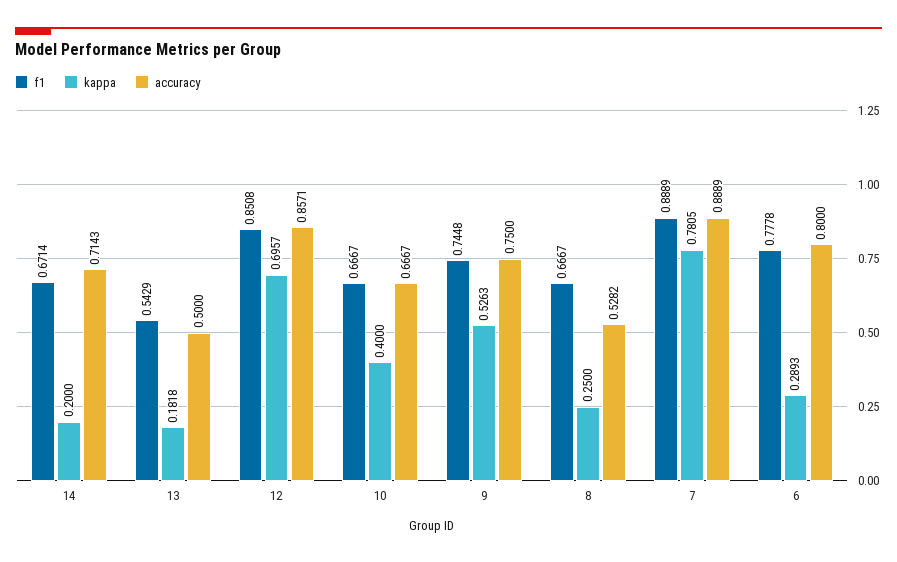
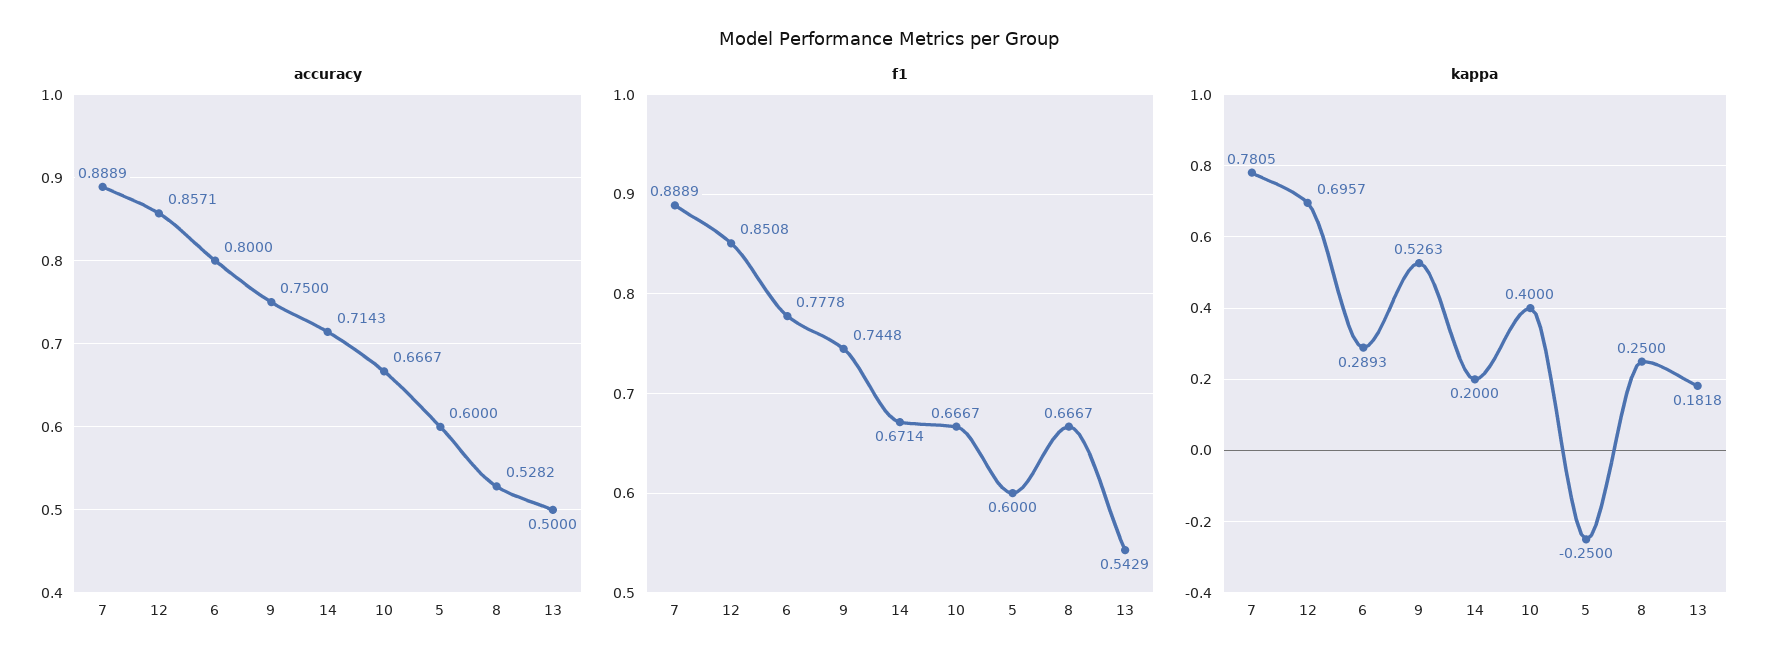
  {
    "f1": {
      "14": 0.6714,
      "13": 0.5429,
      "12": 0.8508,
      "10": 0.6667,
      "9": 0.7448,
      "8": 0.6667,
      "7": 0.8889,
-     "6": 0.7778
+     "6": 0.7778,
+     "5": 0.6
    },
    "kappa": {
      "14": 0.2,
      "13": 0.1818,
      "12": 0.6957,
      "10": 0.4,
      "9": 0.5263,
      "8": 0.25,
      "7": 0.7805,
-     "6": 0.2893
+     "6": 0.2893,
+     "5": -0.25
    },
    "accuracy": {
      "14": 0.7143,
      "13": 0.5,
      "12": 0.8571,
      "10": 0.6667,
      "9": 0.75,
      "8": 0.5282,
      "7": 0.8889,
-     "6": 0.8
+     "6": 0.8,
+     "5": 0.6
    }
  }

